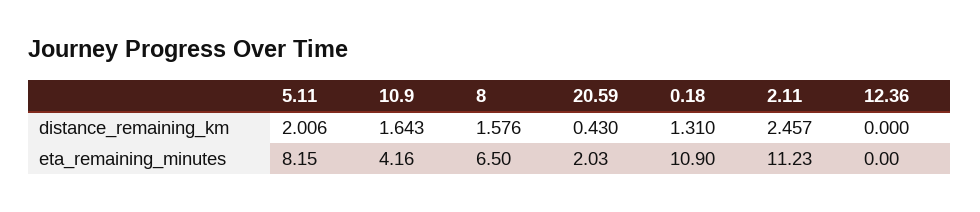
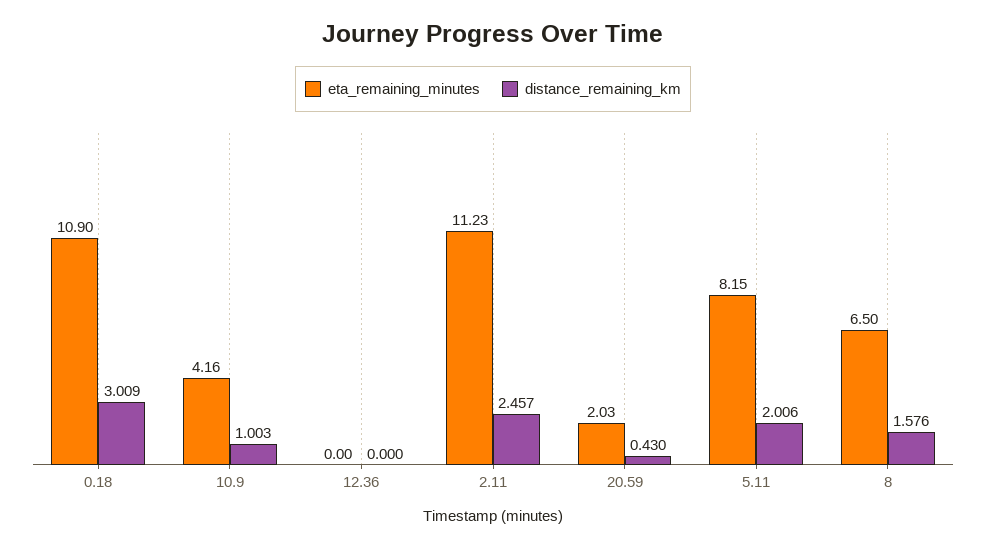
  {
    "distance_remaining_km": {
      "5.11": 2.006,
-     "10.9": 1.643,
+     "10.9": 1.003,
      "8": 1.576,
      "20.59": 0.43,
-     "0.18": 1.31,
+     "0.18": 3.009,
      "2.11": 2.457,
      "12.36": 0
    },
    "eta_remaining_minutes": {
      "5.11": 8.15,
      "10.9": 4.16,
      "8": 6.5,
      "20.59": 2.03,
      "0.18": 10.9,
      "2.11": 11.23,
      "12.36": 0
    }
  }

